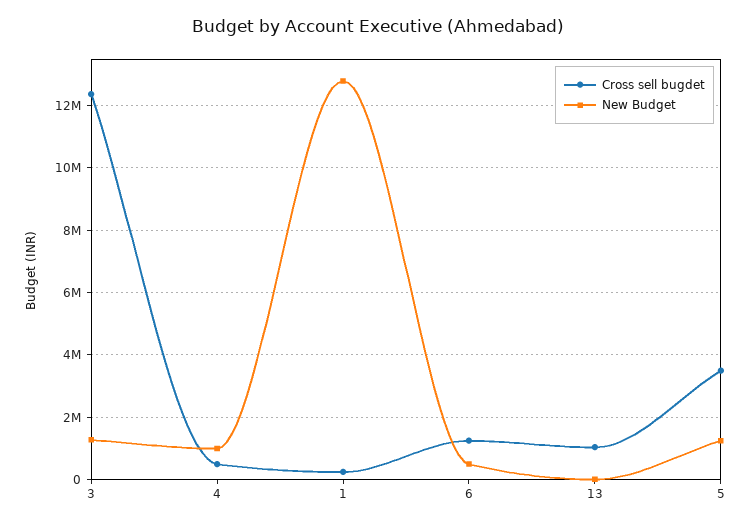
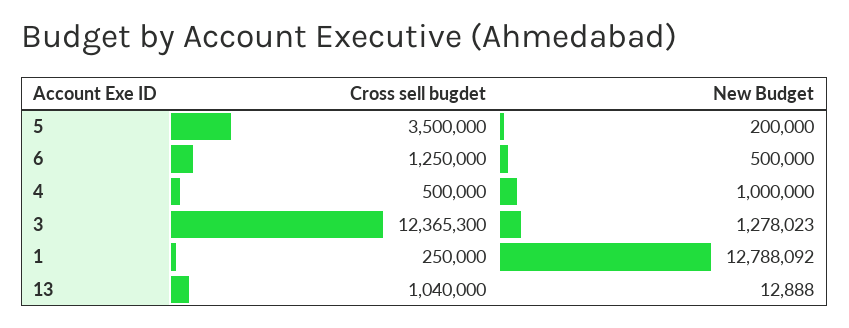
  {
    "Cross sell bugdet": {
      "3": 12365300,
      "4": 500000,
      "1": 250000,
      "6": 1250000,
      "13": 1040000,
      "5": 3500000
    },
    "New Budget": {
      "3": 1278023,
      "4": 1000000,
      "1": 12788092,
      "6": 500000,
      "13": 12888,
-     "5": 1200000
+     "5": 200000
    }
  }

